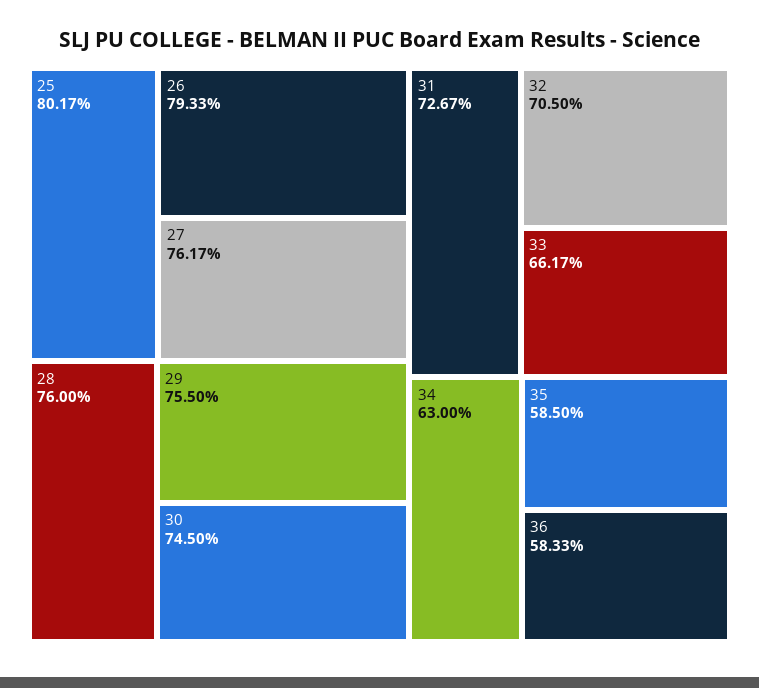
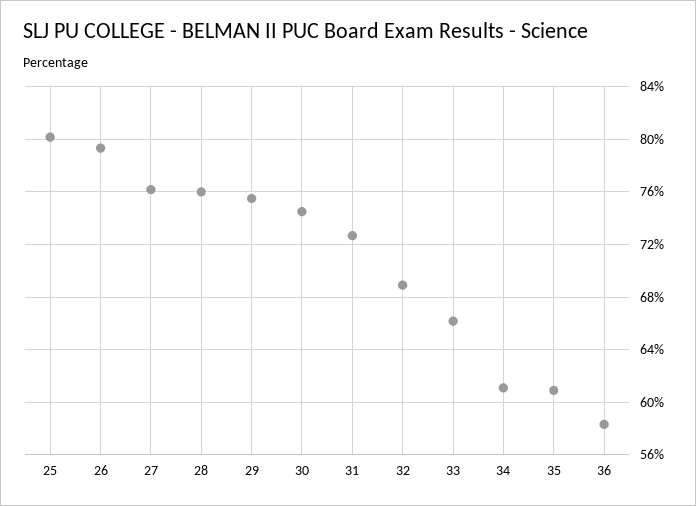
  {
    "25": 80.17,
    "26": 79.33,
    "27": 76.17,
    "28": 76,
    "29": 75.5,
    "30": 74.5,
    "31": 72.67,
-   "32": 70.5,
+   "32": 69,
    "33": 66.17,
-   "34": 63,
+   "34": 61,
-   "35": 58.5,
+   "35": 61,
    "36": 58.33
  }

